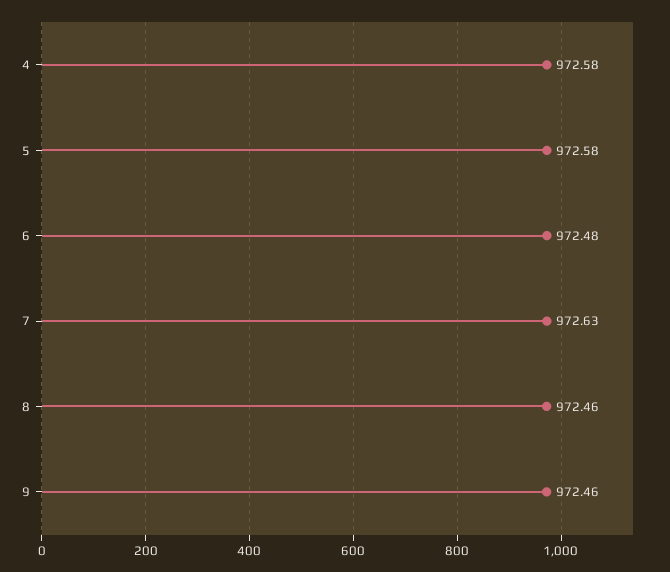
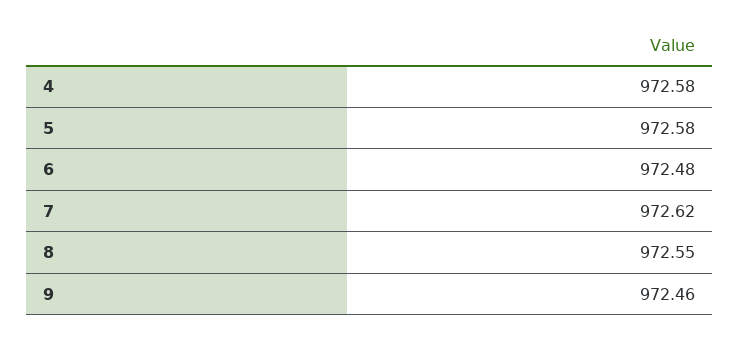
  {
    "4": 972.58,
    "5": 972.58,
    "6": 972.48,
-   "7": 972.63,
+   "7": 972.62,
-   "8": 972.46,
+   "8": 972.55,
    "9": 972.46
  }

